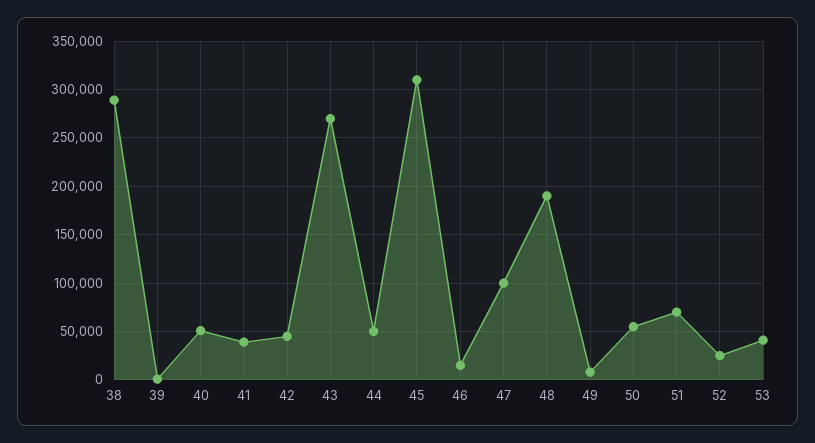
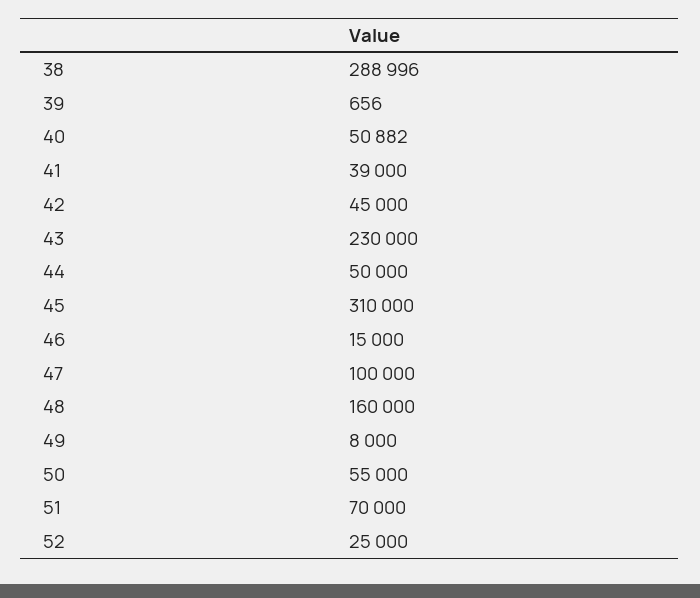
  {
    "38": 288996,
    "39": 656,
    "40": 50882,
    "41": 39000,
    "42": 45000,
-   "43": 270000,
+   "43": 230000,
    "44": 50000,
    "45": 310000,
    "46": 15000,
    "47": 100000,
-   "48": 190000,
+   "48": 160000,
    "49": 8000,
    "50": 55000,
    "51": 70000,
-   "52": 25000,
+   "52": 25000
-   "53": 40000
  }

